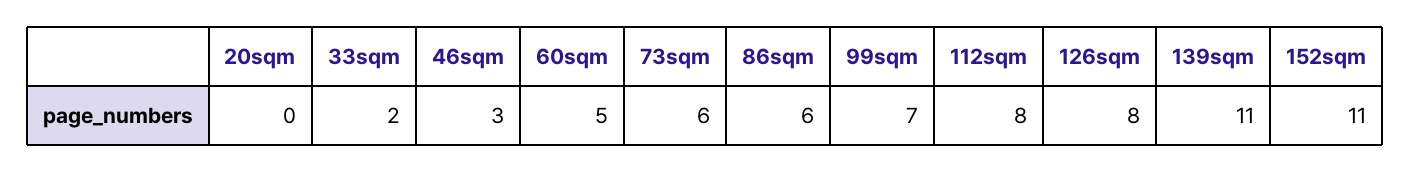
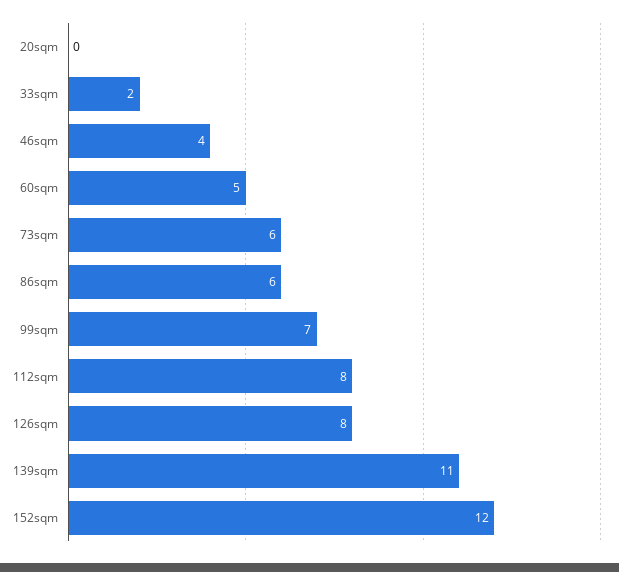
  {
    "20sqm": 0,
    "33sqm": 2,
-   "46sqm": 3,
+   "46sqm": 4,
    "60sqm": 5,
    "73sqm": 6,
    "86sqm": 6,
    "99sqm": 7,
    "112sqm": 8,
    "126sqm": 8,
    "139sqm": 11,
-   "152sqm": 11
+   "152sqm": 12
  }

